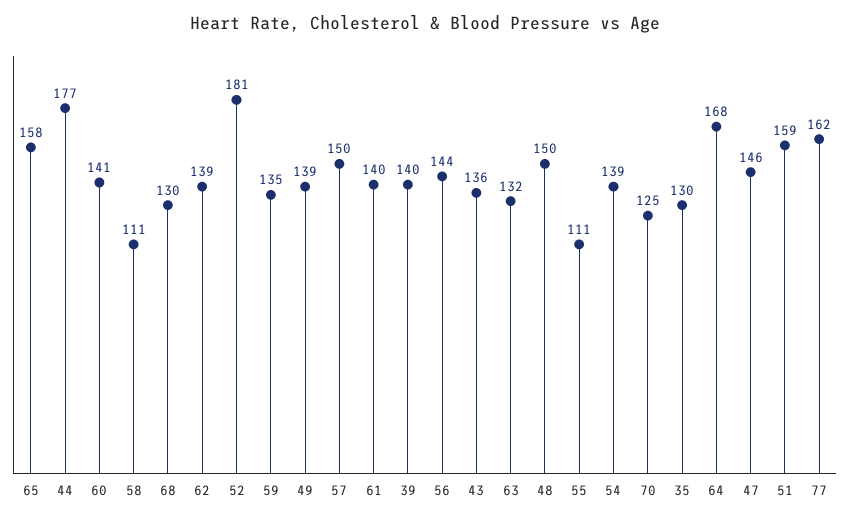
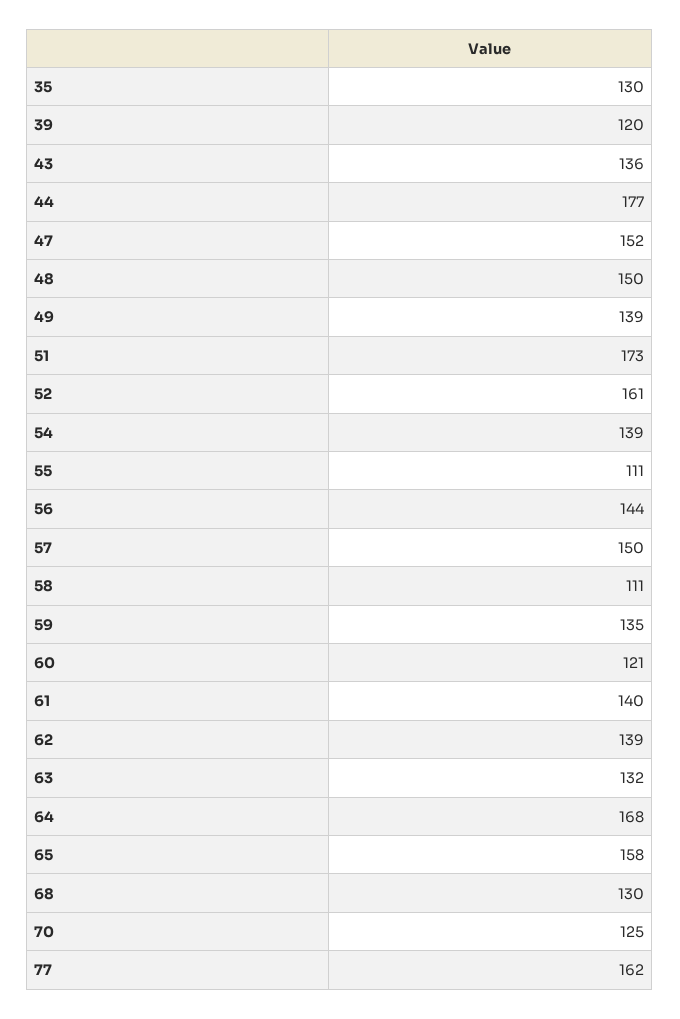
  {
    "65": 158,
    "44": 177,
-   "60": 141,
+   "60": 121,
    "58": 111,
    "68": 130,
    "62": 139,
-   "52": 181,
+   "52": 161,
    "59": 135,
    "49": 139,
    "57": 150,
    "61": 140,
-   "39": 140,
+   "39": 120,
    "56": 144,
    "43": 136,
    "63": 132,
    "48": 150,
    "55": 111,
    "54": 139,
    "70": 125,
    "35": 130,
    "64": 168,
-   "47": 146,
+   "47": 152,
-   "51": 159,
+   "51": 173,
    "77": 162
  }

